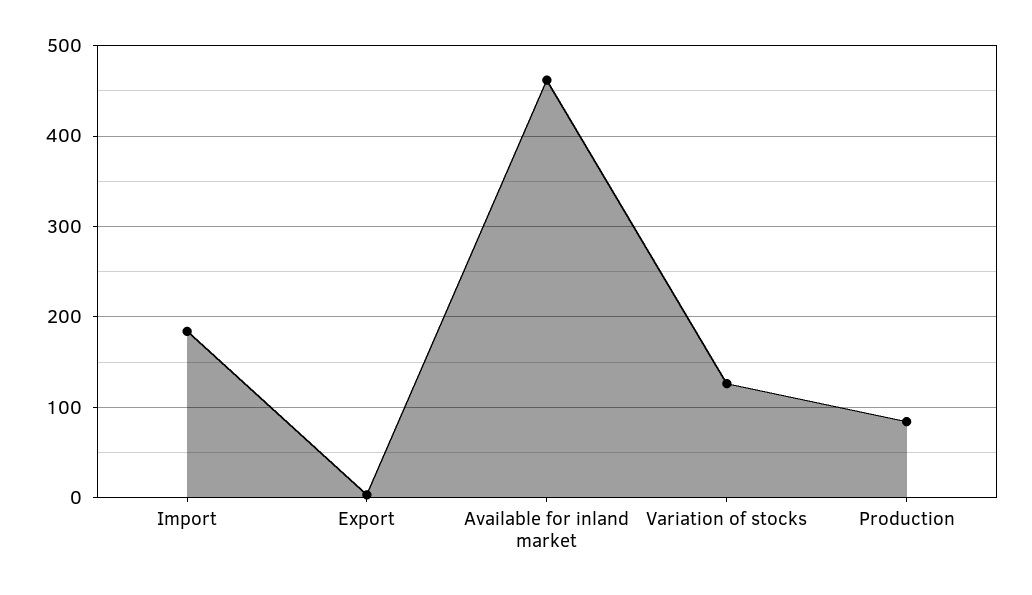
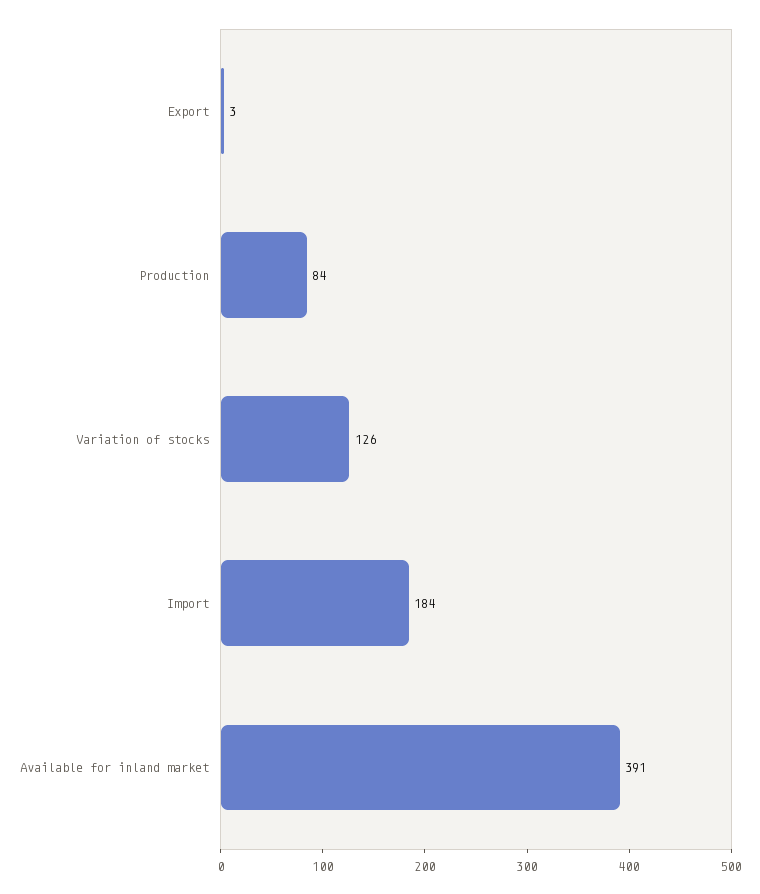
  {
    "Import": 184,
    "Export": 3,
-   "Available for inland market": 460,
+   "Available for inland market": 391,
    "Variation of stocks": 126,
    "Production": 84
  }

